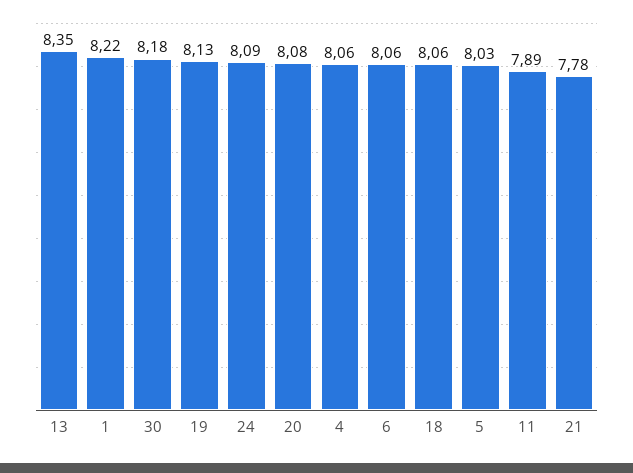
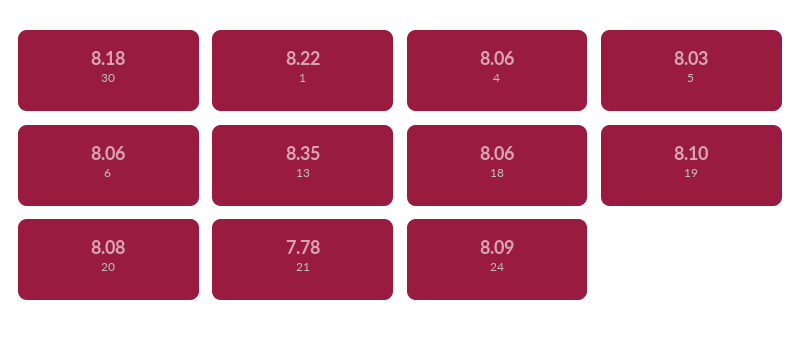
  {
    "13": 8.35,
    "1": 8.22,
    "30": 8.18,
-   "19": 8.13,
+   "19": 8.1,
    "24": 8.09,
    "20": 8.08,
    "4": 8.06,
    "6": 8.06,
    "18": 8.06,
    "5": 8.03,
-   "11": 7.89,
    "21": 7.78
  }

